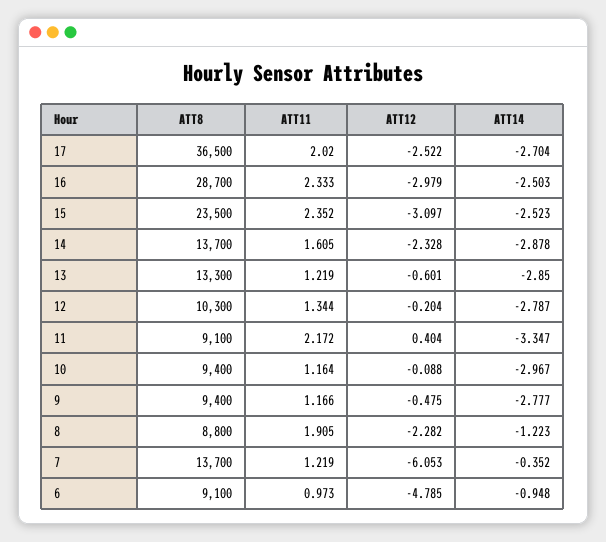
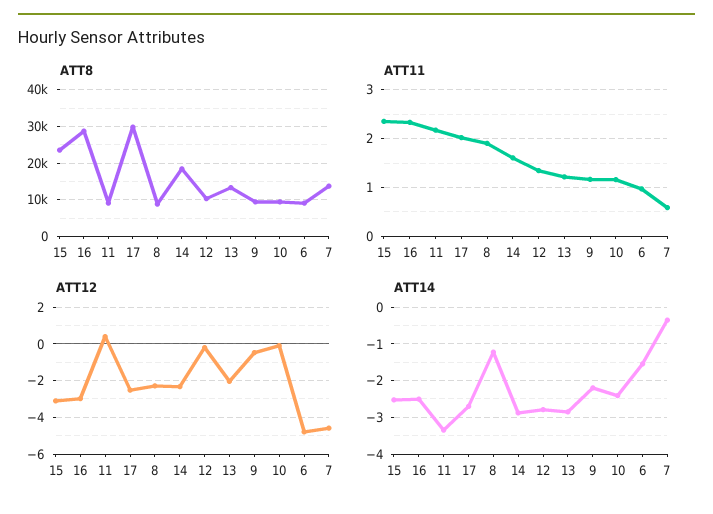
  {
    "ATT8": {
-     "17": 36500,
+     "17": 30000,
      "16": 28700,
      "15": 23500,
-     "14": 13700,
+     "14": 18000,
      "13": 13300,
      "12": 10300,
      "11": 9100,
      "10": 9400,
      "9": 9400,
      "8": 8800,
      "7": 13700,
      "6": 9100
    },
    "ATT11": {
      "17": 2.02,
      "16": 2.333,
      "15": 2.352,
      "14": 1.605,
      "13": 1.219,
      "12": 1.344,
      "11": 2.172,
      "10": 1.164,
      "9": 1.166,
      "8": 1.905,
-     "7": 1.219,
+     "7": 0.6,
      "6": 0.973
    },
    "ATT12": {
      "17": -2.522,
      "16": -2.979,
      "15": -3.097,
      "14": -2.328,
-     "13": -0.601,
+     "13": -2,
      "12": -0.204,
      "11": 0.404,
      "10": -0.088,
      "9": -0.475,
      "8": -2.282,
-     "7": -6.053,
+     "7": -4.5,
      "6": -4.785
    },
    "ATT14": {
      "17": -2.704,
      "16": -2.503,
      "15": -2.523,
      "14": -2.878,
      "13": -2.85,
      "12": -2.787,
      "11": -3.347,
-     "10": -2.967,
+     "10": -2.4,
-     "9": -2.777,
+     "9": -2.2,
      "8": -1.223,
      "7": -0.352,
-     "6": -0.948
+     "6": -1.6
    }
  }

